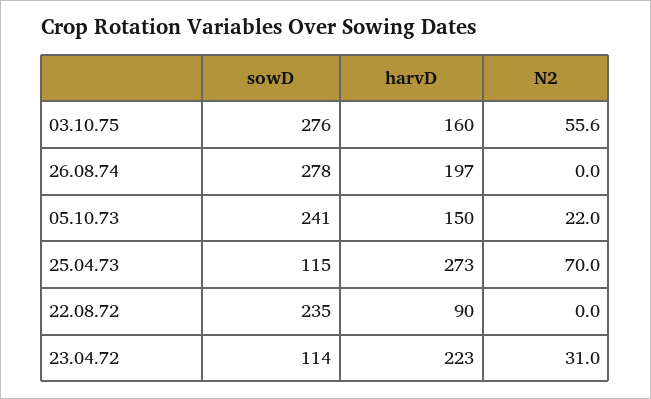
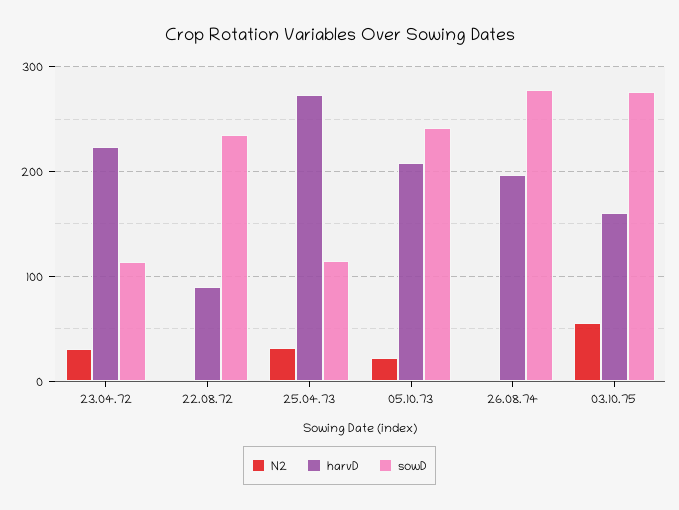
  {
    "sowD": {
      "03.10.75": 276,
      "26.08.74": 278,
      "05.10.73": 241,
      "25.04.73": 115,
      "22.08.72": 235,
      "23.04.72": 114
    },
    "harvD": {
      "03.10.75": 160,
      "26.08.74": 197,
-     "05.10.73": 150,
+     "05.10.73": 210,
      "25.04.73": 273,
      "22.08.72": 90,
      "23.04.72": 223
    },
    "N2": {
      "03.10.75": 55.6,
      "26.08.74": 0,
      "05.10.73": 22,
-     "25.04.73": 70,
+     "25.04.73": 30,
      "22.08.72": 0,
      "23.04.72": 31
    }
  }

